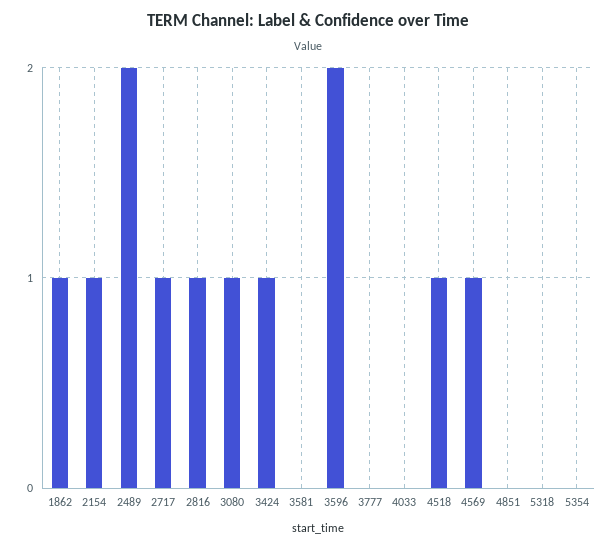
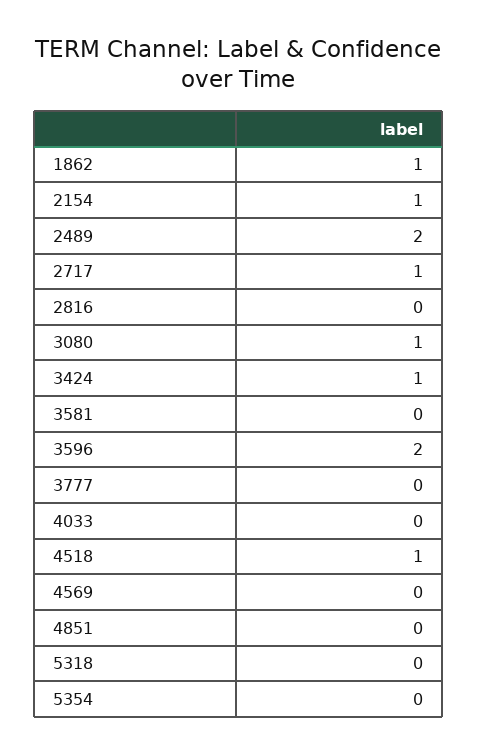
  {
    "1862": 1,
    "2154": 1,
    "2489": 2,
    "2717": 1,
-   "2816": 1,
+   "2816": 0,
    "3080": 1,
    "3424": 1,
    "3581": 0,
    "3596": 2,
    "3777": 0,
    "4033": 0,
    "4518": 1,
-   "4569": 1,
+   "4569": 0,
    "4851": 0,
    "5318": 0,
    "5354": 0
  }

